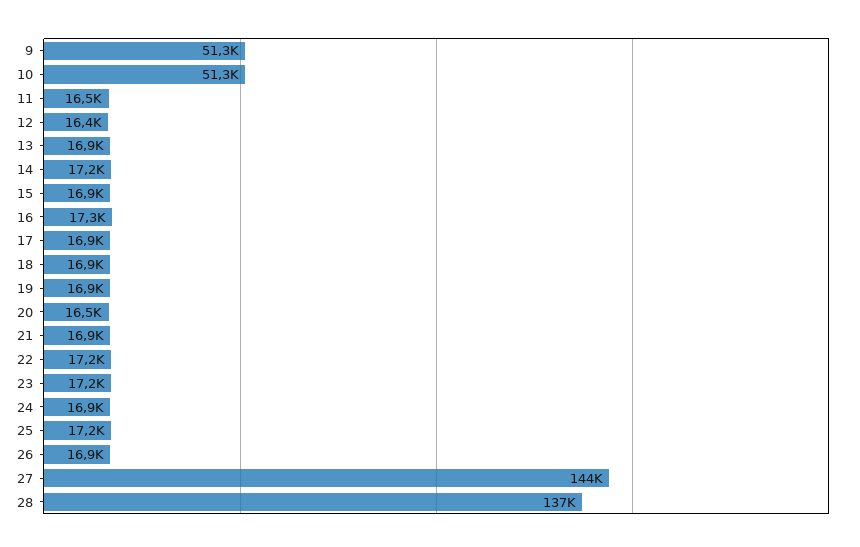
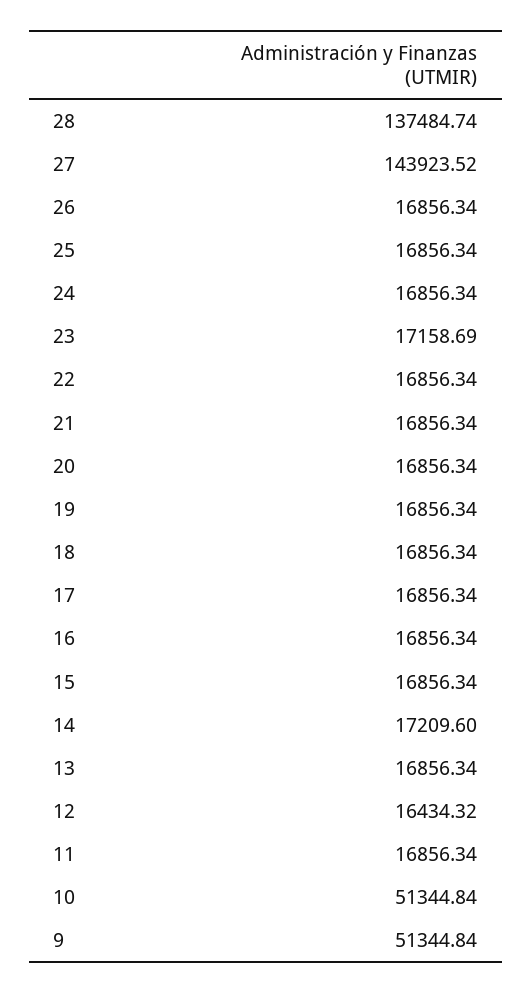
  {
    "9": 51344.84,
    "10": 51344.84,
-   "11": 16500,
+   "11": 16856.34,
    "12": 16434.32,
    "13": 16856.34,
    "14": 17209.6,
    "15": 16856.34,
-   "16": 17300,
+   "16": 16856.34,
    "17": 16856.34,
    "18": 16856.34,
    "19": 16856.34,
-   "20": 16500,
+   "20": 16856.34,
    "21": 16856.34,
-   "22": 17200,
+   "22": 16856.34,
    "23": 17158.69,
    "24": 16856.34,
-   "25": 17200,
+   "25": 16856.34,
    "26": 16856.34,
    "27": 143923.52,
    "28": 137484.74
  }

